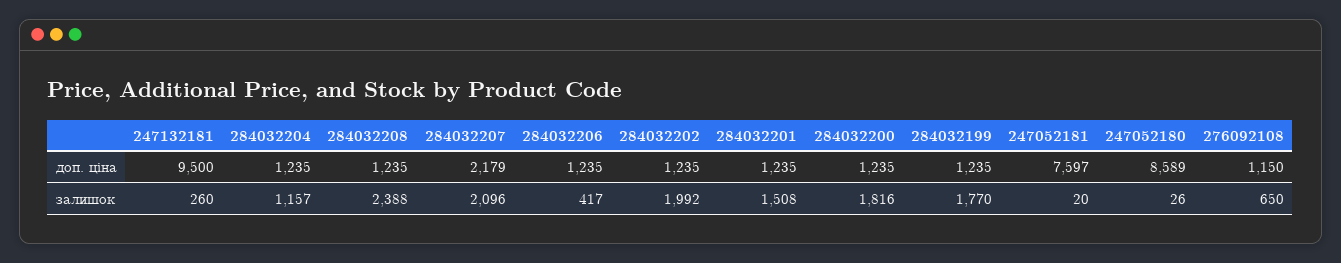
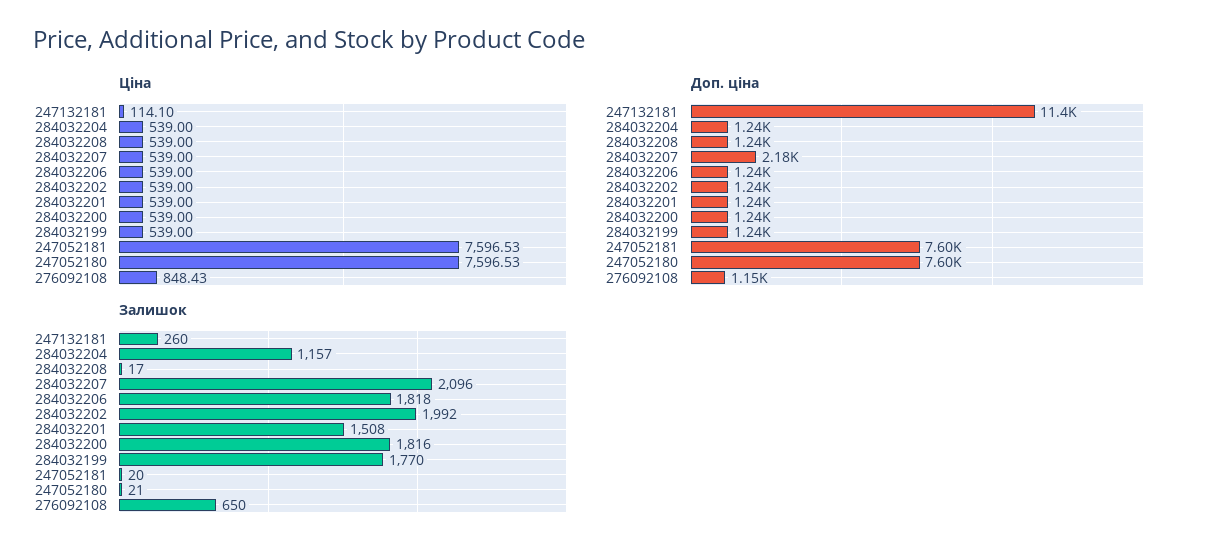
  {
    "доп. ціна": {
-     "247132181": 9500,
+     "247132181": 11400,
      "284032204": 1235,
      "284032208": 1235,
      "284032207": 2179,
      "284032206": 1235,
      "284032202": 1235,
      "284032201": 1235,
      "284032200": 1235,
      "284032199": 1235,
      "247052181": 7597,
-     "247052180": 8589,
+     "247052180": 7600,
      "276092108": 1150
    },
    "залишок": {
      "247132181": 260,
      "284032204": 1157,
-     "284032208": 2388,
+     "284032208": 17,
      "284032207": 2096,
-     "284032206": 417,
+     "284032206": 1818,
      "284032202": 1992,
      "284032201": 1508,
      "284032200": 1816,
      "284032199": 1770,
      "247052181": 20,
-     "247052180": 26,
+     "247052180": 21,
      "276092108": 650
-   }
+   },
+   "Ціна": {
+     "247132181": 114.1,
+     "284032204": 539,
+     "284032208": 539,
+     "284032207": 539,
+     "284032206": 539,
+     "284032202": 539,
+     "284032201": 539,
+     "284032200": 539,
+     "284032199": 539,
+     "247052181": 7596.53,
+     "247052180": 7596.53,
+     "276092108": 848.43
+   }
  }

